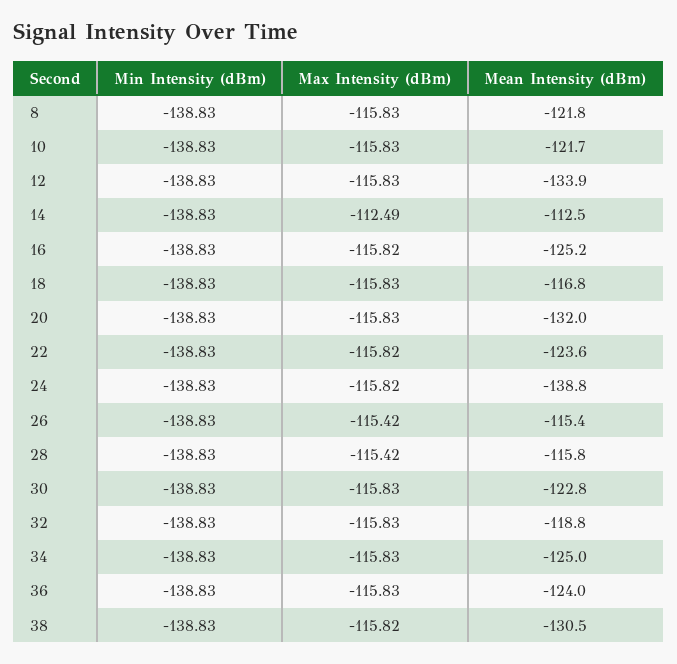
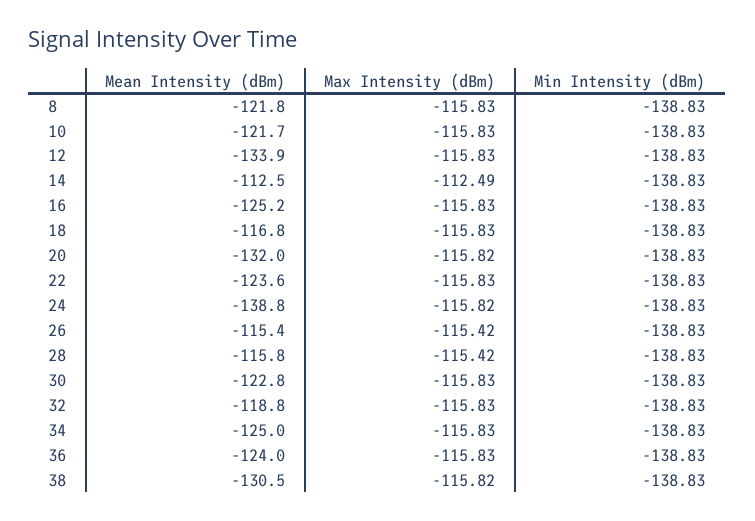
  {
    "Min Intensity (dBm)": {
      "8": -138.83,
      "10": -138.83,
      "12": -138.83,
      "14": -138.83,
      "16": -138.83,
      "18": -138.83,
      "20": -138.83,
      "22": -138.83,
      "24": -138.83,
      "26": -138.83,
      "28": -138.83,
      "30": -138.83,
      "32": -138.83,
      "34": -138.83,
      "36": -138.83,
      "38": -138.83
    },
    "Max Intensity (dBm)": {
      "8": -115.83,
      "10": -115.83,
      "12": -115.83,
      "14": -112.49,
-     "16": -115.82,
+     "16": -115.83,
      "18": -115.83,
-     "20": -115.83,
+     "20": -115.82,
-     "22": -115.82,
+     "22": -115.83,
      "24": -115.82,
      "26": -115.42,
      "28": -115.42,
      "30": -115.83,
      "32": -115.83,
      "34": -115.83,
      "36": -115.83,
      "38": -115.82
    },
    "Mean Intensity (dBm)": {
      "8": -121.8,
      "10": -121.7,
      "12": -133.9,
      "14": -112.5,
      "16": -125.2,
      "18": -116.8,
      "20": -132,
      "22": -123.6,
      "24": -138.8,
      "26": -115.4,
      "28": -115.8,
      "30": -122.8,
      "32": -118.8,
      "34": -125,
      "36": -124,
      "38": -130.5
    }
  }

